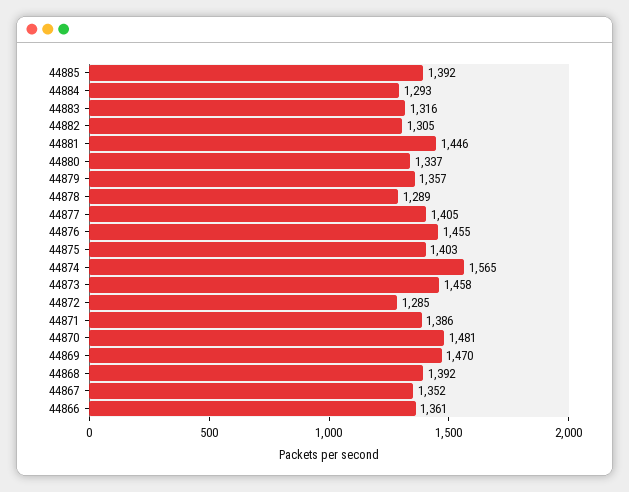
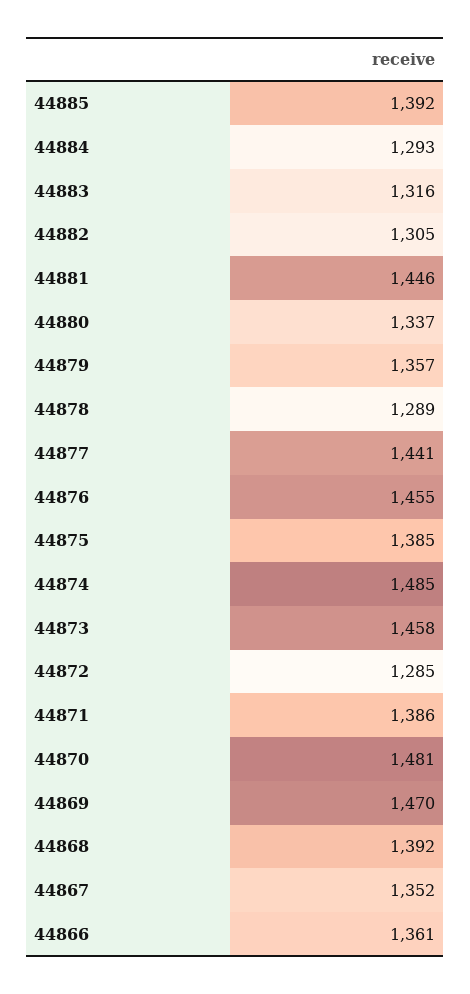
  {
    "44885": 1392,
    "44884": 1293,
    "44883": 1316,
    "44882": 1305,
    "44881": 1446,
    "44880": 1337,
    "44879": 1357,
    "44878": 1289,
-   "44877": 1405,
+   "44877": 1441,
    "44876": 1455,
-   "44875": 1403,
+   "44875": 1385,
-   "44874": 1565,
+   "44874": 1485,
    "44873": 1458,
    "44872": 1285,
    "44871": 1386,
    "44870": 1481,
    "44869": 1470,
    "44868": 1392,
    "44867": 1352,
    "44866": 1361
  }

